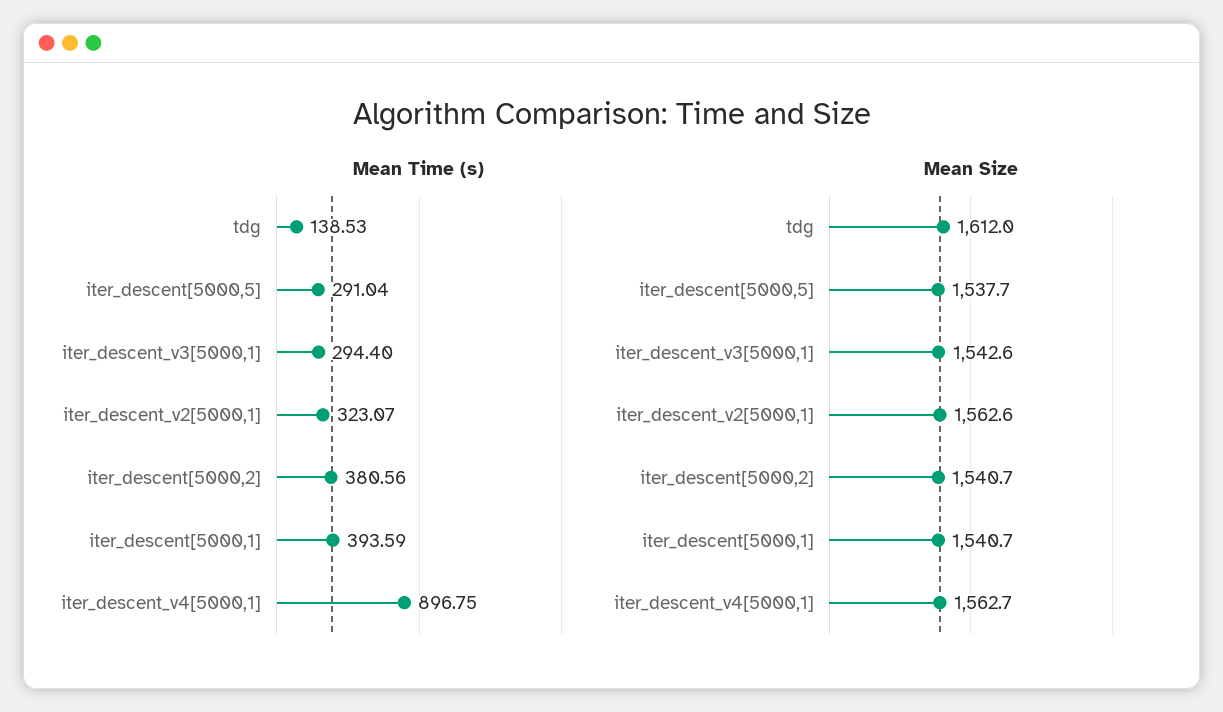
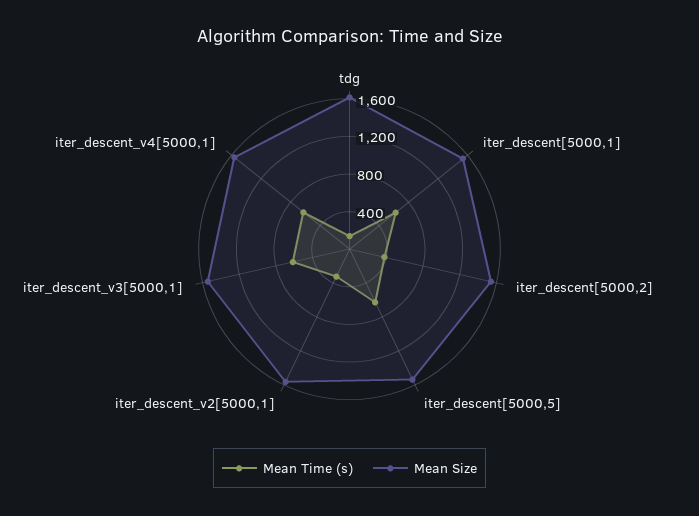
  {
    "Mean Time (s)": {
      "tdg": 138.53,
-     "iter_descent[5000,5]": 291.04,
+     "iter_descent[5000,5]": 600,
-     "iter_descent_v3[5000,1]": 294.4,
+     "iter_descent_v3[5000,1]": 600,
      "iter_descent_v2[5000,1]": 323.07,
      "iter_descent[5000,2]": 380.56,
-     "iter_descent[5000,1]": 393.59,
+     "iter_descent[5000,1]": 600,
-     "iter_descent_v4[5000,1]": 896.75
+     "iter_descent_v4[5000,1]": 600
    },
    "Mean Size": {
      "tdg": 1612,
      "iter_descent[5000,5]": 1537.7,
      "iter_descent_v3[5000,1]": 1542.6,
      "iter_descent_v2[5000,1]": 1562.6,
      "iter_descent[5000,2]": 1540.7,
      "iter_descent[5000,1]": 1540.7,
      "iter_descent_v4[5000,1]": 1562.7
    }
  }

